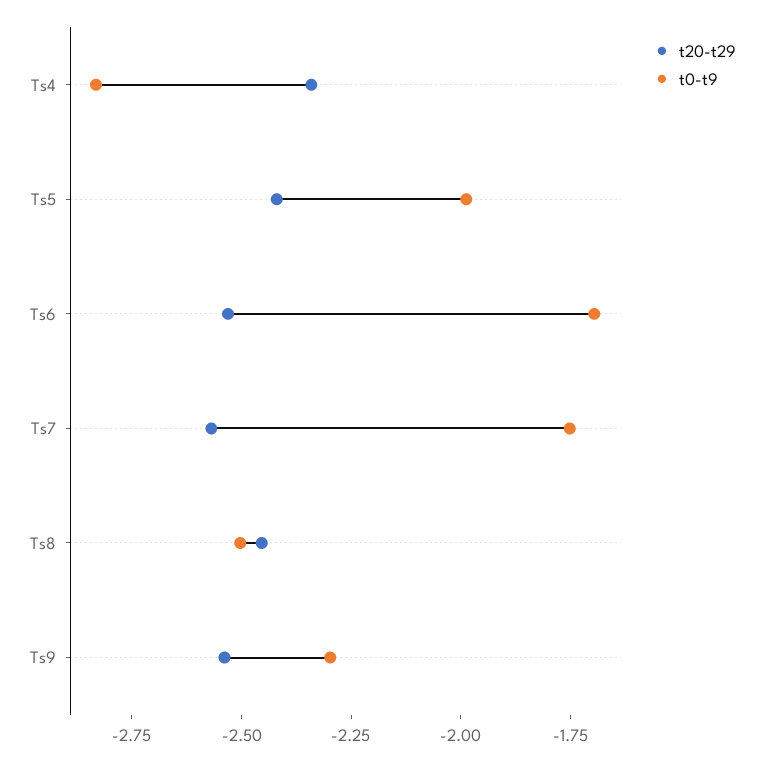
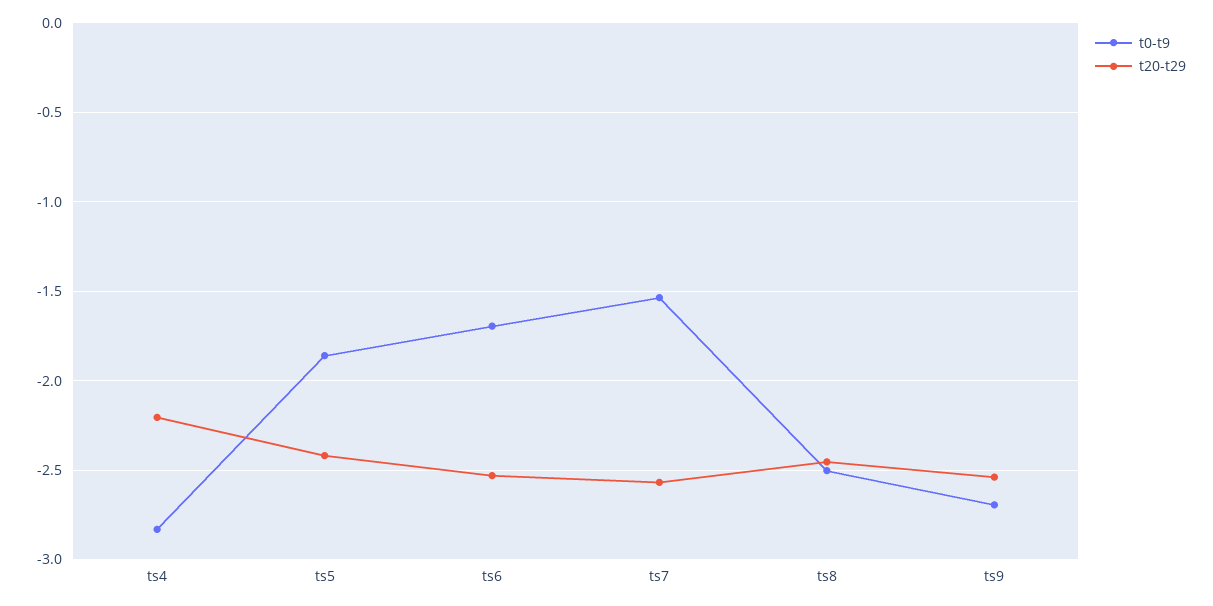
  {
    "t20-t29": {
-     "Ts4": -2.35,
+     "Ts4": -2.2,
      "Ts5": -2.4,
      "Ts6": -2.55,
      "Ts7": -2.55,
      "Ts8": -2.45,
      "Ts9": -2.55
    },
    "t0-t9": {
      "Ts4": -2.85,
-     "Ts5": -2,
+     "Ts5": -1.85,
      "Ts6": -1.7,
-     "Ts7": -1.75,
+     "Ts7": -1.55,
      "Ts8": -2.5,
-     "Ts9": -2.3
+     "Ts9": -2.7
    }
  }

